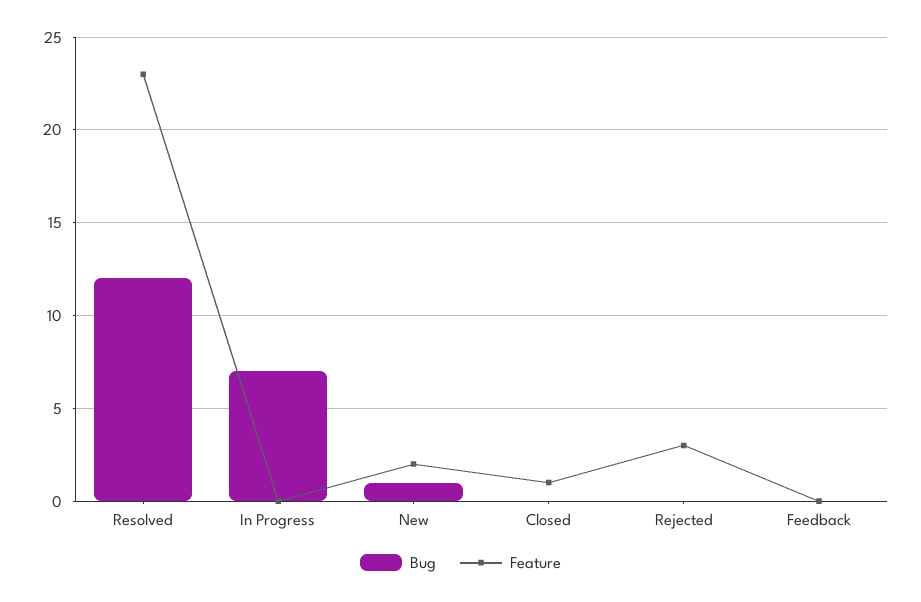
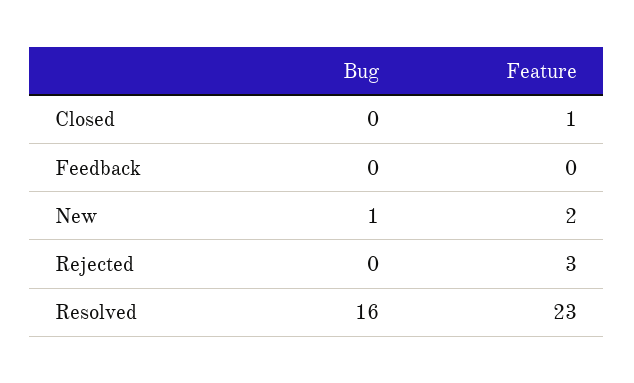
  {
    "Bug": {
-     "Resolved": 12,
+     "Resolved": 16,
-     "In Progress": 7,
      "New": 1,
      "Closed": 0,
      "Rejected": 0,
      "Feedback": 0
    },
    "Feature": {
      "Resolved": 23,
-     "In Progress": 0,
      "New": 2,
      "Closed": 1,
      "Rejected": 3,
      "Feedback": 0
    }
  }

